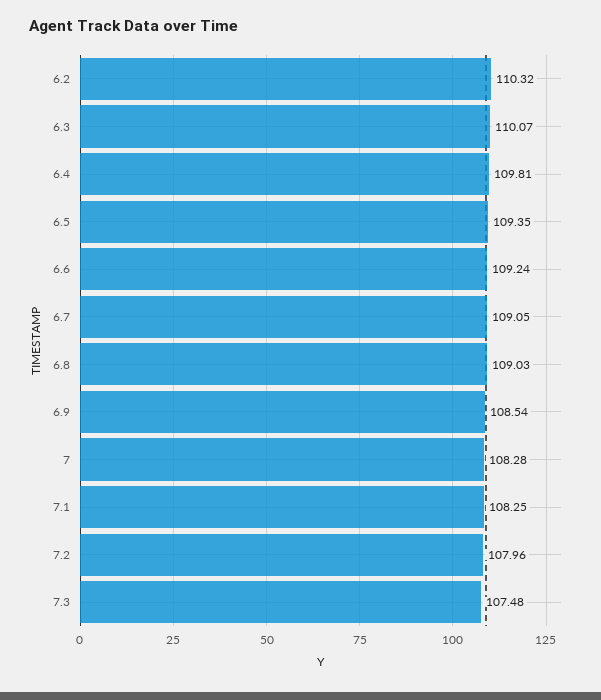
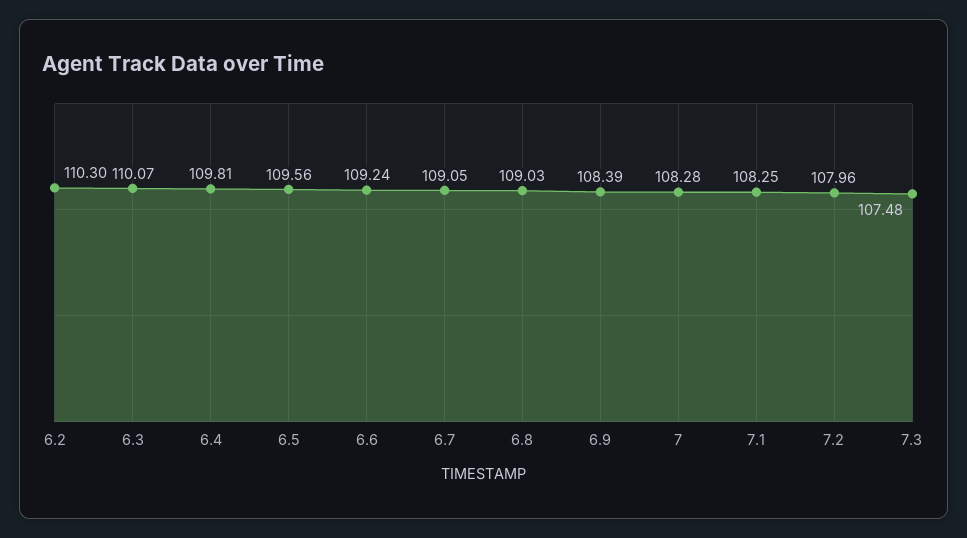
  {
-   "6.2": 110.32,
+   "6.2": 110.3,
    "6.3": 110.07,
    "6.4": 109.81,
-   "6.5": 109.35,
+   "6.5": 109.56,
    "6.6": 109.24,
    "6.7": 109.05,
    "6.8": 109.03,
-   "6.9": 108.54,
+   "6.9": 108.39,
    "7": 108.28,
    "7.1": 108.25,
    "7.2": 107.96,
    "7.3": 107.48
  }

